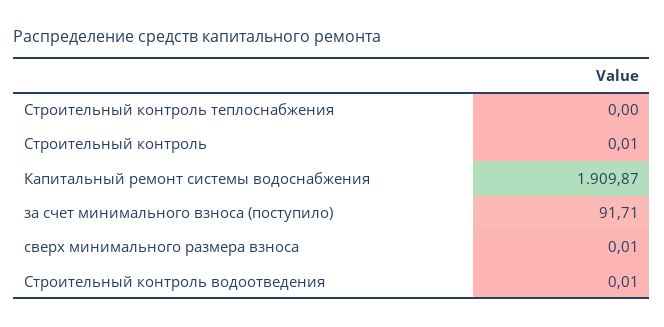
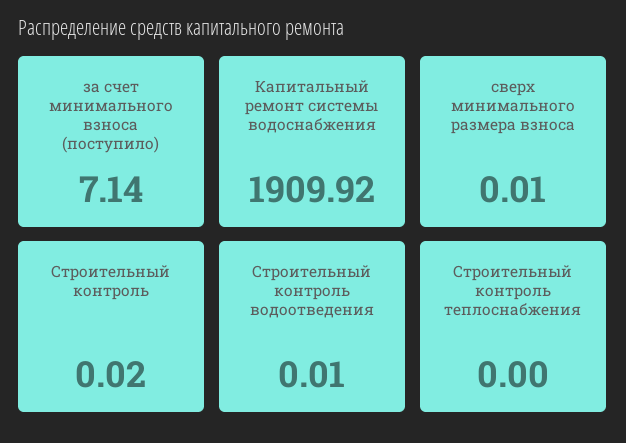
  {
    "Строительный контроль теплоснабжения": 0,
-   "Строительный контроль": 0.01,
+   "Строительный контроль": 0.02,
-   "Капитальный ремонт системы водоснабжения": 1909.87,
+   "Капитальный ремонт системы водоснабжения": 1909.92,
-   "за счет минимального взноса (поступило)": 91.71,
+   "за счет минимального взноса (поступило)": 7.14,
    "сверх минимального размера взноса": 0.01,
    "Строительный контроль водоотведения": 0.01
  }

